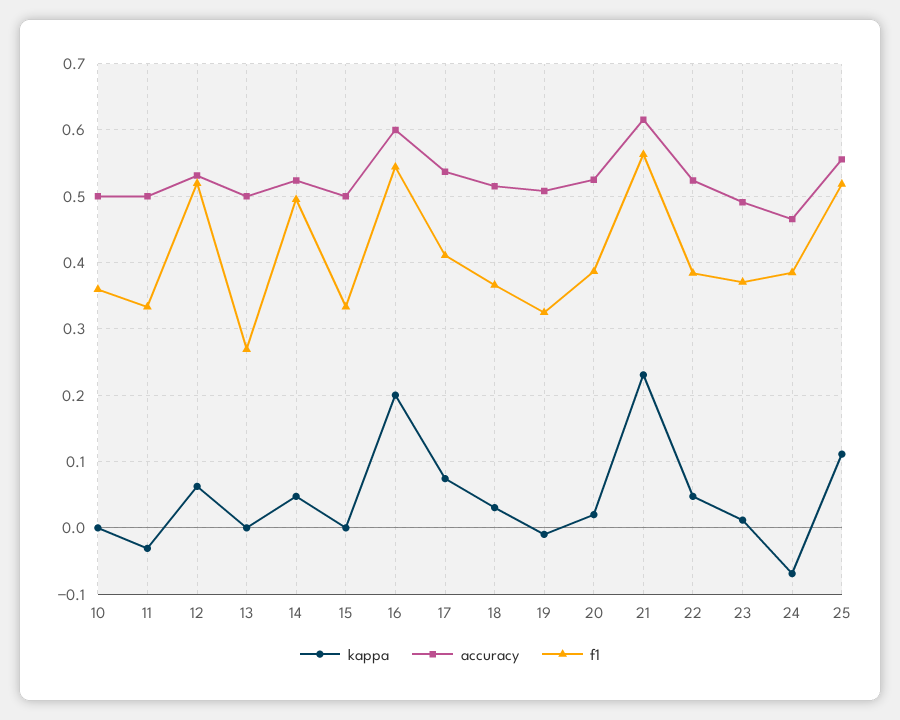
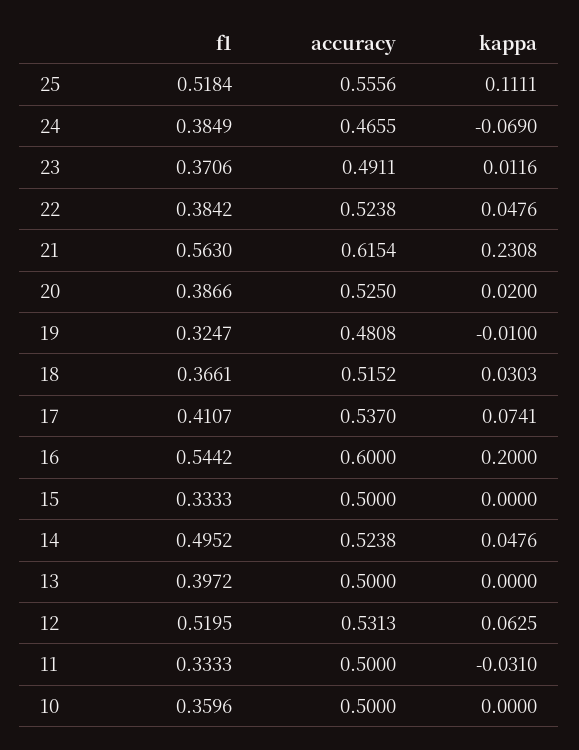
  {
    "kappa": {
      "10": 0,
      "11": -0.031,
      "12": 0.0625,
      "13": 0,
      "14": 0.0476,
      "15": 0,
      "16": 0.2,
      "17": 0.0741,
      "18": 0.0303,
      "19": -0.01,
      "20": 0.02,
      "21": 0.2308,
      "22": 0.0476,
      "23": 0.0116,
      "24": -0.069,
      "25": 0.1111
    },
    "accuracy": {
      "10": 0.5,
      "11": 0.5,
      "12": 0.5313,
      "13": 0.5,
      "14": 0.5238,
      "15": 0.5,
      "16": 0.6,
      "17": 0.537,
      "18": 0.5152,
-     "19": 0.51,
+     "19": 0.4808,
      "20": 0.525,
      "21": 0.6154,
      "22": 0.5238,
      "23": 0.4911,
      "24": 0.4655,
      "25": 0.5556
    },
    "f1": {
      "10": 0.3596,
      "11": 0.3333,
      "12": 0.5195,
-     "13": 0.27,
+     "13": 0.3972,
      "14": 0.4952,
      "15": 0.3333,
      "16": 0.5442,
      "17": 0.4107,
      "18": 0.3661,
      "19": 0.3247,
      "20": 0.3866,
      "21": 0.563,
      "22": 0.3842,
      "23": 0.3706,
      "24": 0.3849,
      "25": 0.5184
    }
  }

